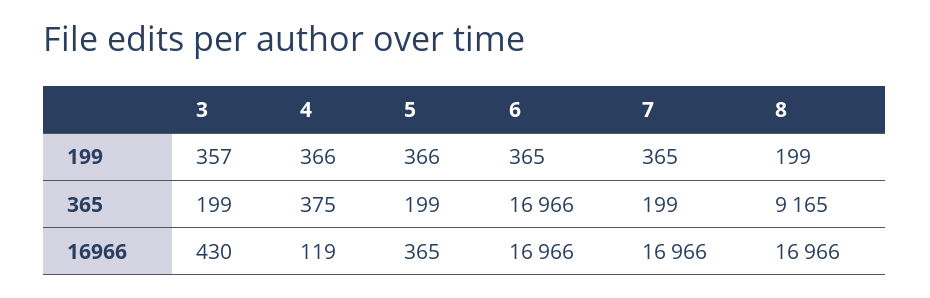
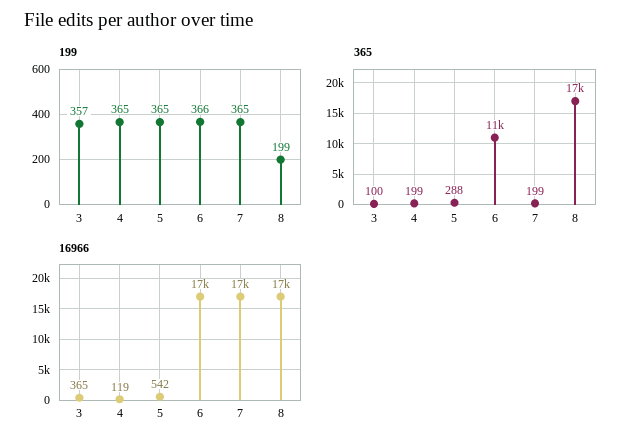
  {
    "199": {
      "3": 357,
-     "4": 366,
+     "4": 365,
-     "5": 366,
+     "5": 365,
-     "6": 365,
+     "6": 366,
      "7": 365,
      "8": 199
    },
    "365": {
-     "3": 199,
+     "3": 100,
-     "4": 375,
+     "4": 199,
-     "5": 199,
+     "5": 288,
-     "6": 16966,
+     "6": 11000,
      "7": 199,
-     "8": 9165
+     "8": 17000
    },
    "16966": {
-     "3": 430,
+     "3": 365,
      "4": 119,
-     "5": 365,
+     "5": 542,
      "6": 16966,
      "7": 16966,
      "8": 16966
    }
  }

